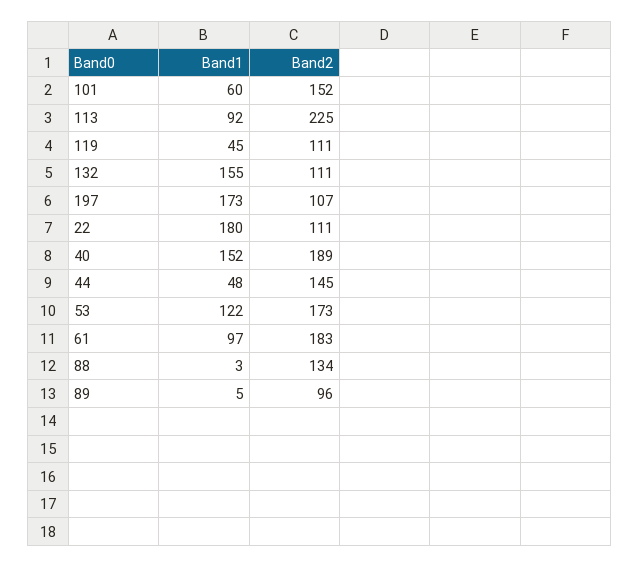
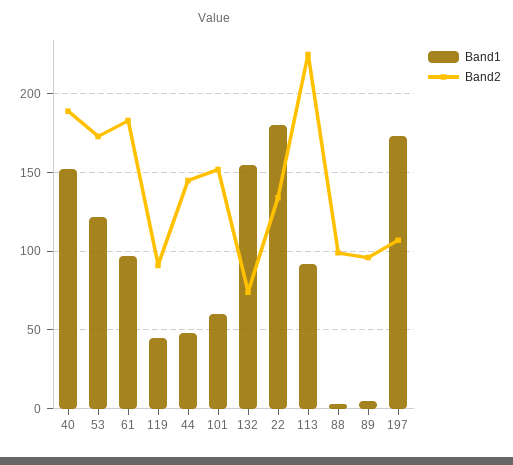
  {
    "Band1": {
      "101": 60,
      "113": 92,
      "119": 45,
      "132": 155,
      "197": 173,
      "22": 180,
      "40": 152,
      "44": 48,
      "53": 122,
      "61": 97,
      "88": 3,
      "89": 5
    },
    "Band2": {
      "101": 152,
      "113": 225,
-     "119": 111,
+     "119": 90,
-     "132": 111,
+     "132": 75,
      "197": 107,
-     "22": 111,
+     "22": 135,
      "40": 189,
      "44": 145,
      "53": 173,
      "61": 183,
-     "88": 134,
+     "88": 100,
      "89": 96
    }
  }

